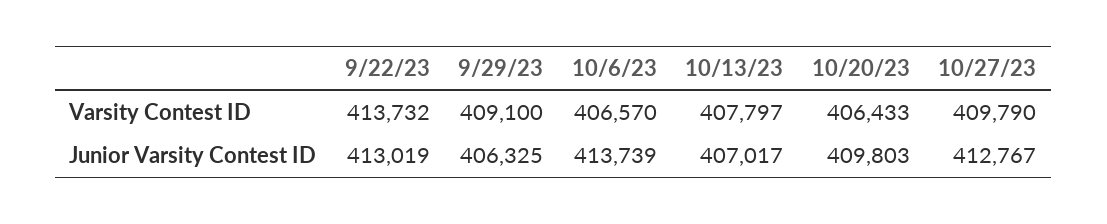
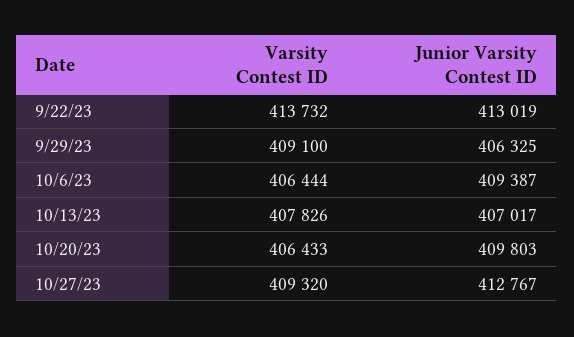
  {
    "9/22/23": {
      "Varsity Contest ID": 413732,
      "Junior Varsity Contest ID": 413019
    },
    "9/29/23": {
      "Varsity Contest ID": 409100,
      "Junior Varsity Contest ID": 406325
    },
    "10/6/23": {
-     "Varsity Contest ID": 406570,
+     "Varsity Contest ID": 406444,
-     "Junior Varsity Contest ID": 413739
+     "Junior Varsity Contest ID": 409387
    },
    "10/13/23": {
-     "Varsity Contest ID": 407797,
+     "Varsity Contest ID": 407826,
      "Junior Varsity Contest ID": 407017
    },
    "10/20/23": {
      "Varsity Contest ID": 406433,
      "Junior Varsity Contest ID": 409803
    },
    "10/27/23": {
-     "Varsity Contest ID": 409790,
+     "Varsity Contest ID": 409320,
      "Junior Varsity Contest ID": 412767
    }
  }

